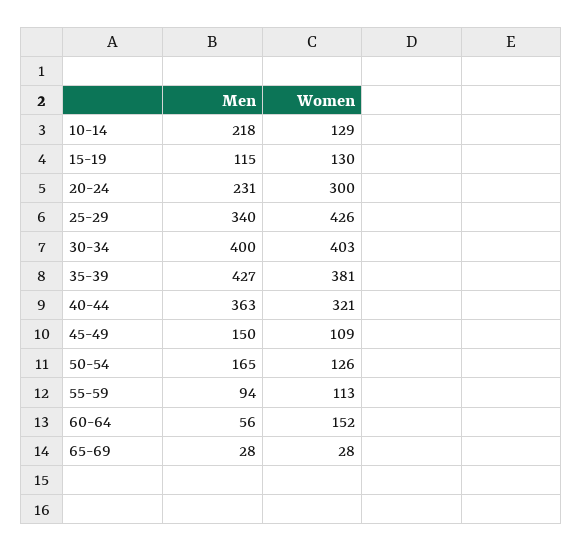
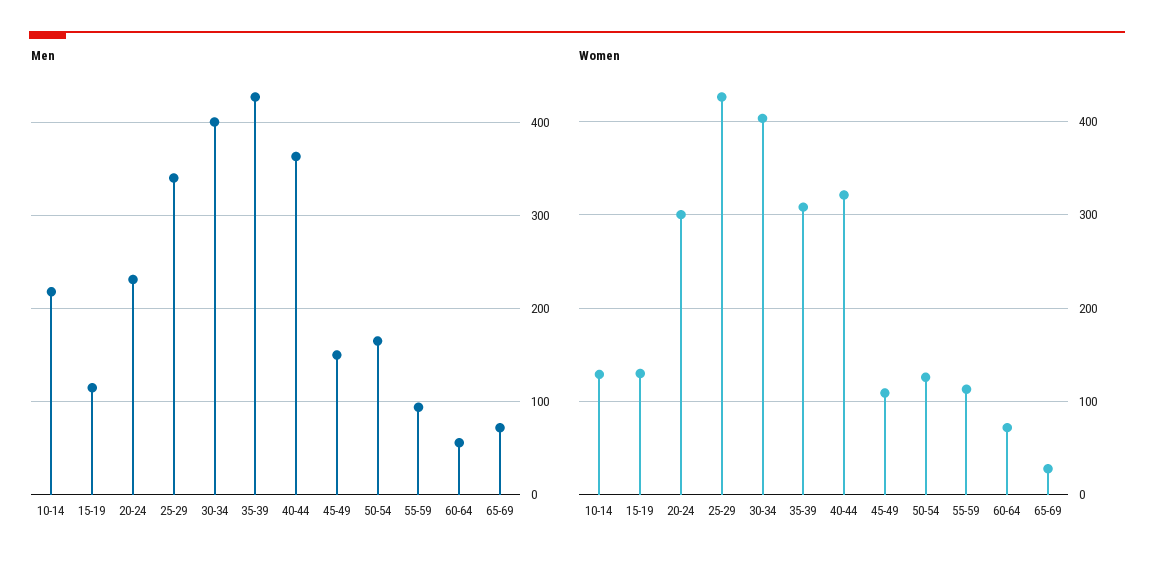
  {
    "Men": {
      "10-14": 218,
      "15-19": 115,
      "20-24": 231,
      "25-29": 340,
      "30-34": 400,
      "35-39": 427,
      "40-44": 363,
      "45-49": 150,
      "50-54": 165,
      "55-59": 94,
      "60-64": 56,
-     "65-69": 28
+     "65-69": 70
    },
    "Women": {
      "10-14": 129,
      "15-19": 130,
      "20-24": 300,
      "25-29": 426,
      "30-34": 403,
-     "35-39": 381,
+     "35-39": 310,
      "40-44": 321,
      "45-49": 109,
      "50-54": 126,
      "55-59": 113,
-     "60-64": 152,
+     "60-64": 70,
      "65-69": 28
    }
  }

